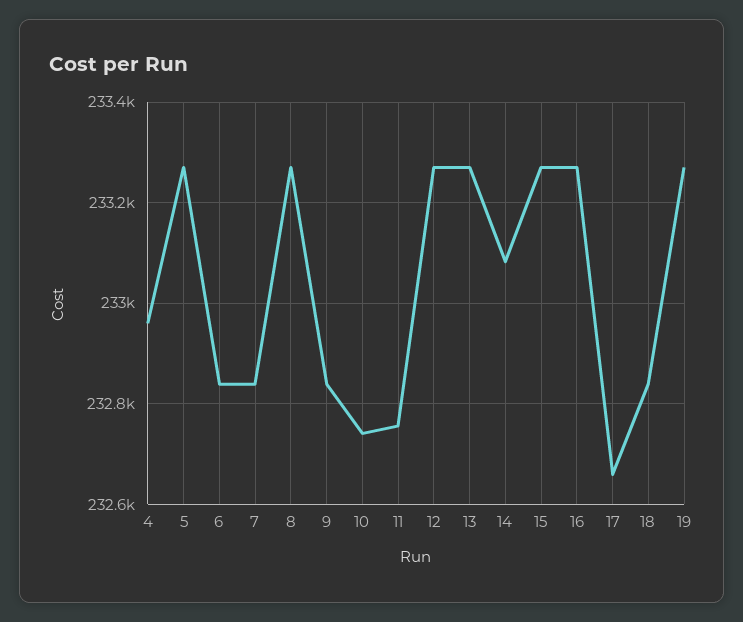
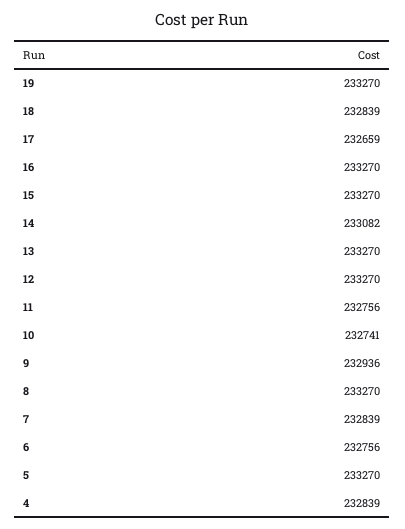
  {
-   "4": 232960,
+   "4": 232839,
    "5": 233270,
-   "6": 232840,
+   "6": 232756,
    "7": 232839,
    "8": 233270,
-   "9": 232840,
+   "9": 232936,
    "10": 232741,
    "11": 232756,
    "12": 233270,
    "13": 233270,
    "14": 233082,
    "15": 233270,
    "16": 233270,
    "17": 232659,
    "18": 232839,
    "19": 233270
  }

